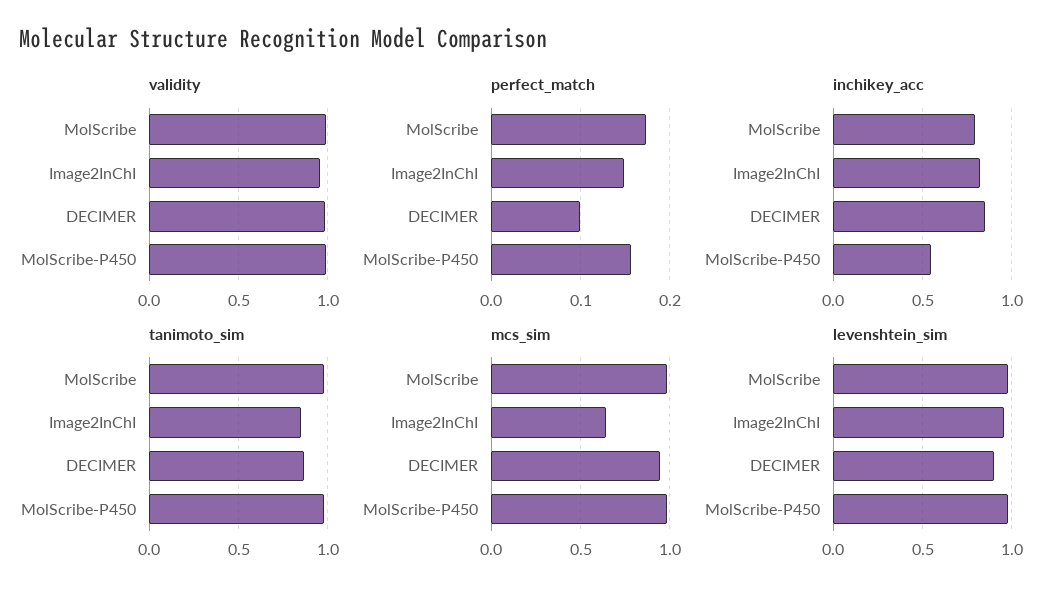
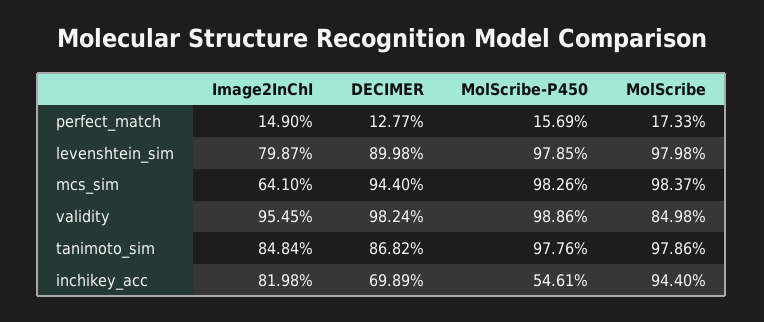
  {
    "validity": {
-     "MolScribe": 1,
+     "MolScribe": 0.8498,
      "Image2InChI": 0.9545,
      "DECIMER": 0.9824,
      "MolScribe-P450": 0.9886
    },
    "perfect_match": {
      "MolScribe": 0.1733,
      "Image2InChI": 0.149,
-     "DECIMER": 0.1,
+     "DECIMER": 0.1277,
      "MolScribe-P450": 0.1569
    },
    "inchikey_acc": {
-     "MolScribe": 0.8,
+     "MolScribe": 0.944,
      "Image2InChI": 0.8198,
-     "DECIMER": 0.85,
+     "DECIMER": 0.6989,
      "MolScribe-P450": 0.5461
    },
    "tanimoto_sim": {
      "MolScribe": 0.9786,
      "Image2InChI": 0.8484,
      "DECIMER": 0.8682,
      "MolScribe-P450": 0.9776
    },
    "mcs_sim": {
      "MolScribe": 0.9837,
      "Image2InChI": 0.641,
      "DECIMER": 0.944,
      "MolScribe-P450": 0.9826
    },
    "levenshtein_sim": {
      "MolScribe": 0.9798,
-     "Image2InChI": 0.95,
+     "Image2InChI": 0.7987,
      "DECIMER": 0.8998,
      "MolScribe-P450": 0.9785
    }
  }

